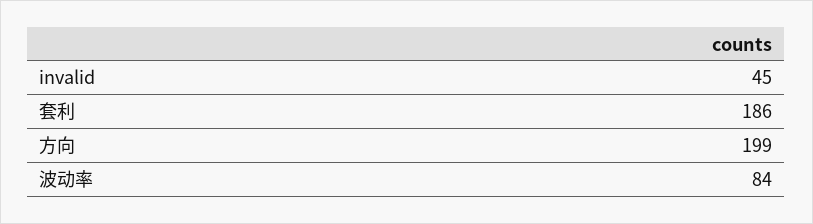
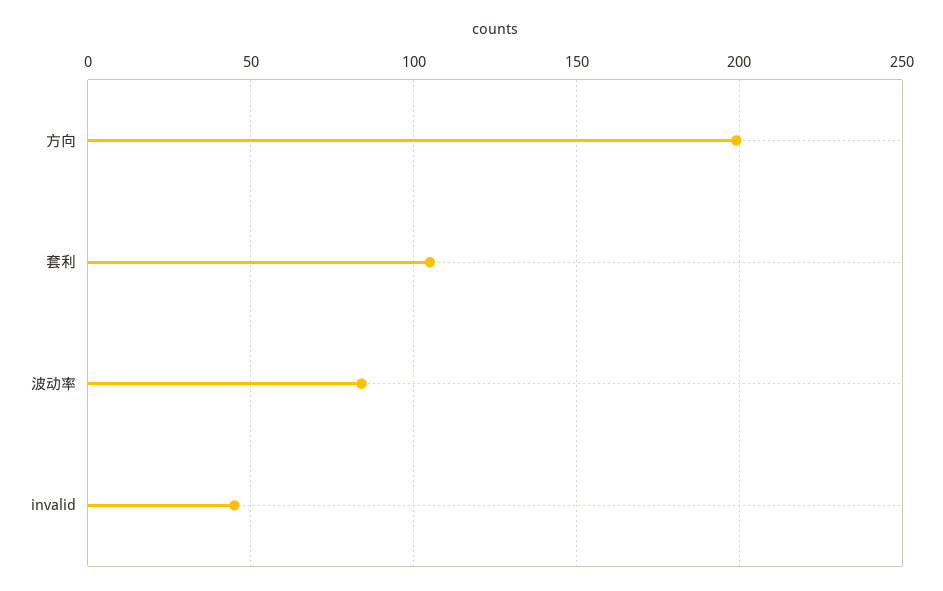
  {
    "invalid": 45,
-   "套利": 186,
+   "套利": 105,
    "方向": 199,
    "波动率": 84
  }

